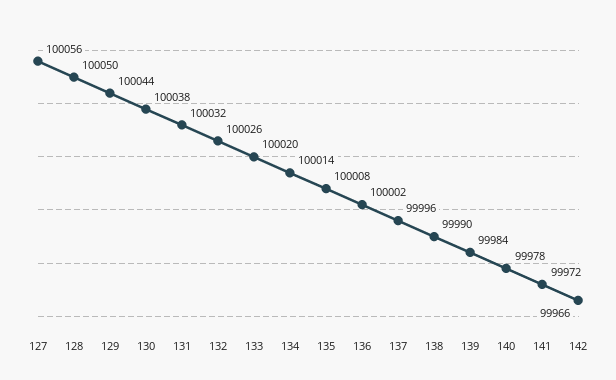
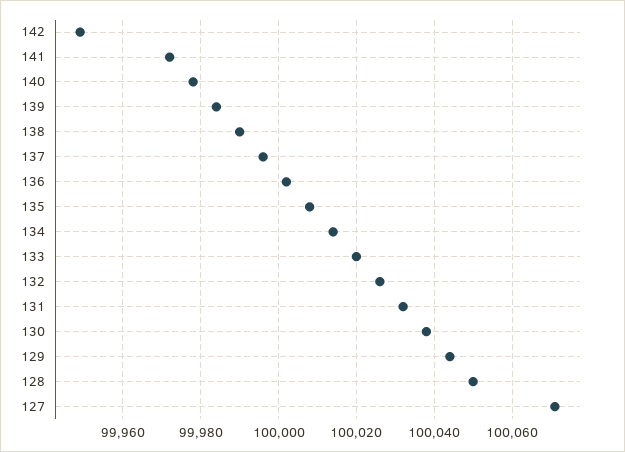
  {
-   "127": 100056,
+   "127": 100070,
    "128": 100050,
    "129": 100044,
    "130": 100038,
    "131": 100032,
    "132": 100026,
    "133": 100020,
    "134": 100014,
    "135": 100008,
    "136": 100002,
    "137": 99996,
    "138": 99990,
    "139": 99984,
    "140": 99978,
    "141": 99972,
-   "142": 99966
+   "142": 99950
  }

